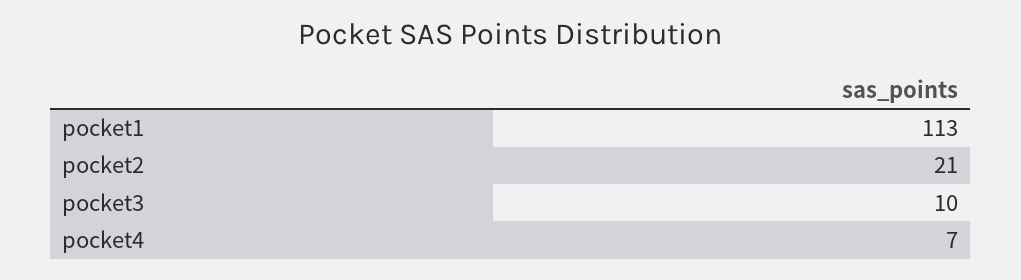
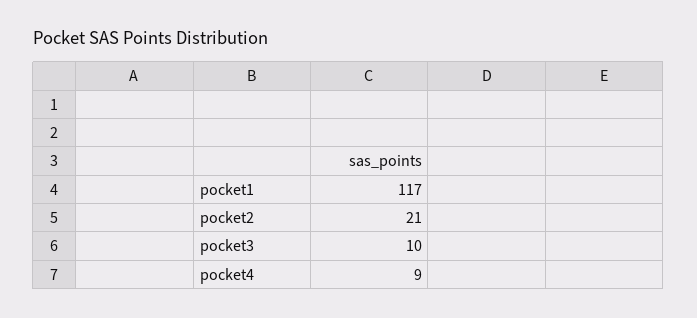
  {
-   "pocket1": 113,
+   "pocket1": 117,
    "pocket2": 21,
    "pocket3": 10,
-   "pocket4": 7
+   "pocket4": 9
  }

